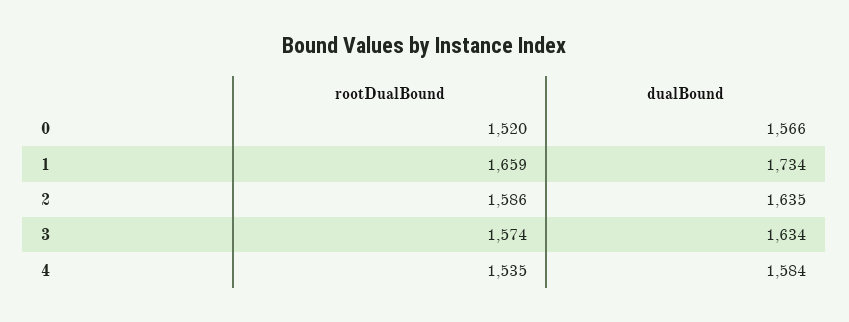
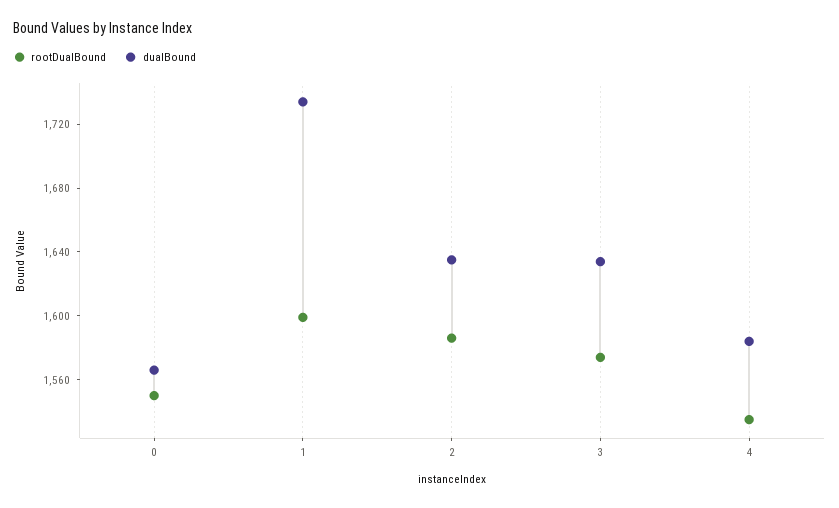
  {
    "rootDualBound": {
-     "0": 1520,
+     "0": 1550,
-     "1": 1659,
+     "1": 1600,
      "2": 1586,
      "3": 1574,
      "4": 1535
    },
    "dualBound": {
      "0": 1566,
      "1": 1734,
      "2": 1635,
      "3": 1634,
      "4": 1584
    }
  }

